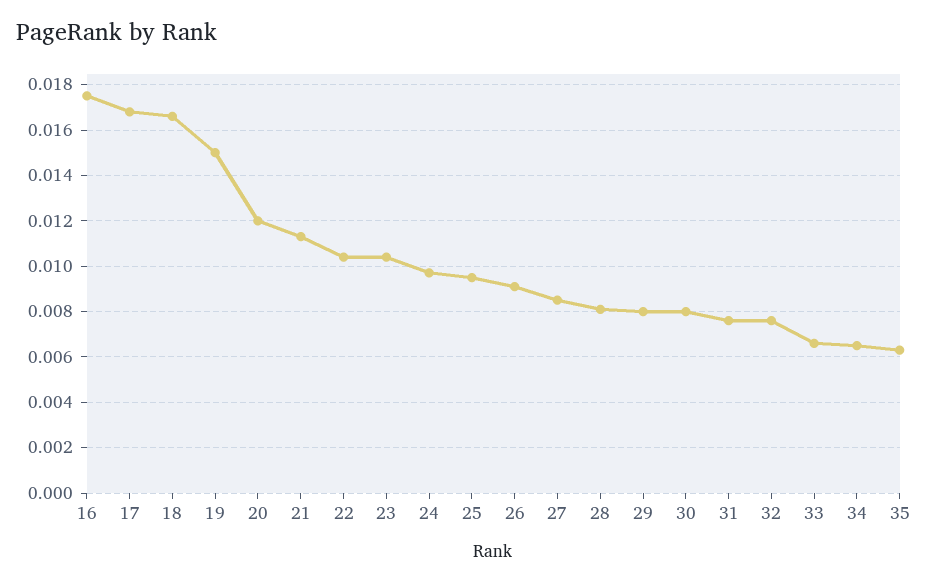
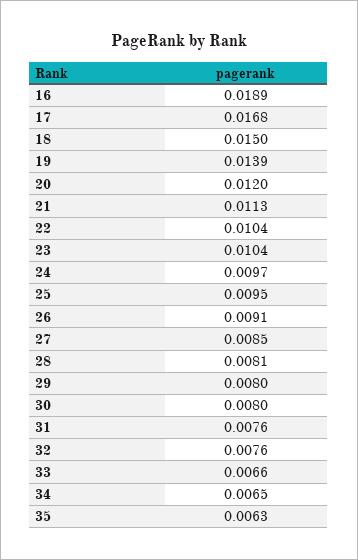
  {
-   "16": 0.0175,
+   "16": 0.0189,
    "17": 0.0168,
-   "18": 0.0165,
+   "18": 0.015,
-   "19": 0.015,
+   "19": 0.0139,
    "20": 0.012,
    "21": 0.0113,
    "22": 0.0104,
    "23": 0.0104,
    "24": 0.0097,
    "25": 0.0095,
    "26": 0.0091,
    "27": 0.0085,
    "28": 0.0081,
    "29": 0.008,
    "30": 0.008,
    "31": 0.0076,
    "32": 0.0076,
    "33": 0.0066,
    "34": 0.0065,
    "35": 0.0063
  }

